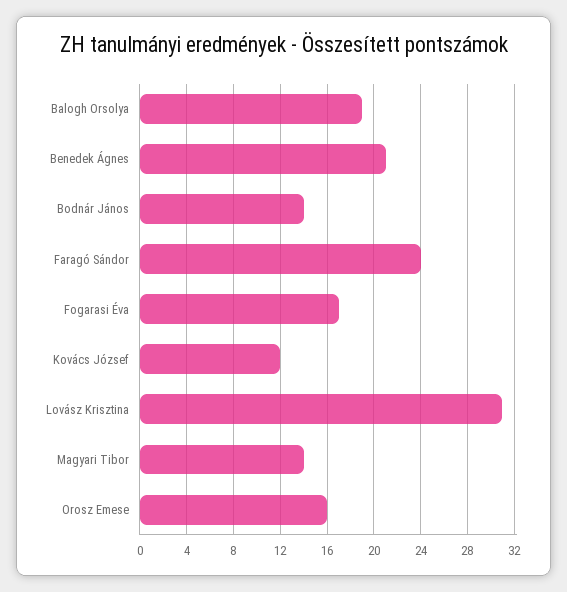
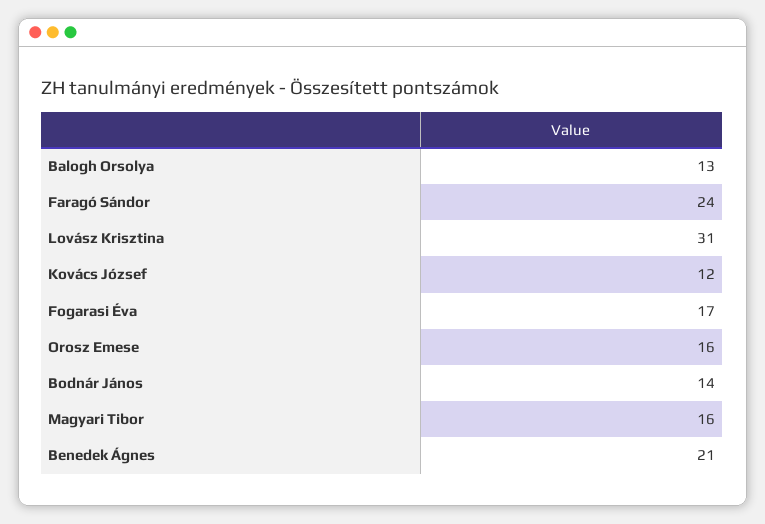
  {
-   "Balogh Orsolya": 19,
+   "Balogh Orsolya": 13,
    "Benedek Ágnes": 21,
    "Bodnár János": 14,
    "Faragó Sándor": 24,
    "Fogarasi Éva": 17,
    "Kovács József": 12,
    "Lovász Krisztina": 31,
-   "Magyari Tibor": 14,
+   "Magyari Tibor": 16,
    "Orosz Emese": 16
  }

